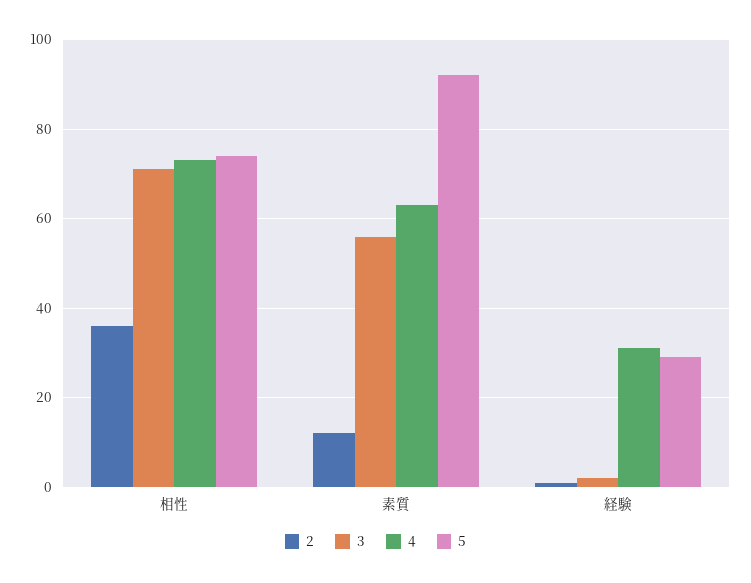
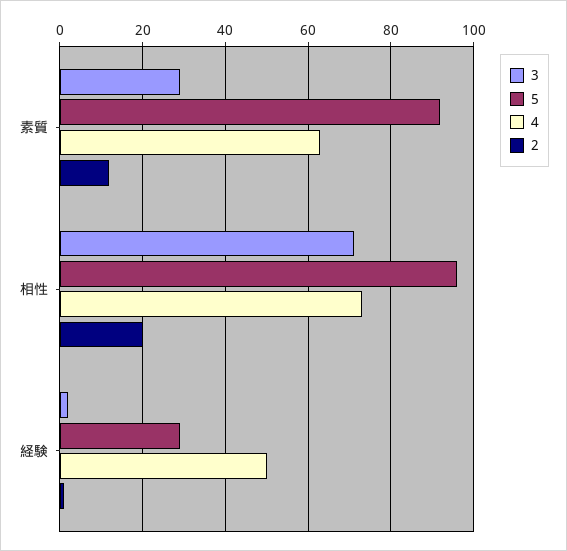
  {
    "2": {
-     "相性": 35,
+     "相性": 20,
      "素質": 10,
      "経験": 0
    },
    "3": {
      "相性": 70,
-     "素質": 55,
+     "素質": 30,
      "経験": 0
    },
    "4": {
      "相性": 75,
      "素質": 65,
-     "経験": 30
+     "経験": 50
    },
    "5": {
-     "相性": 75,
+     "相性": 95,
      "素質": 90,
      "経験": 30
    }
  }

